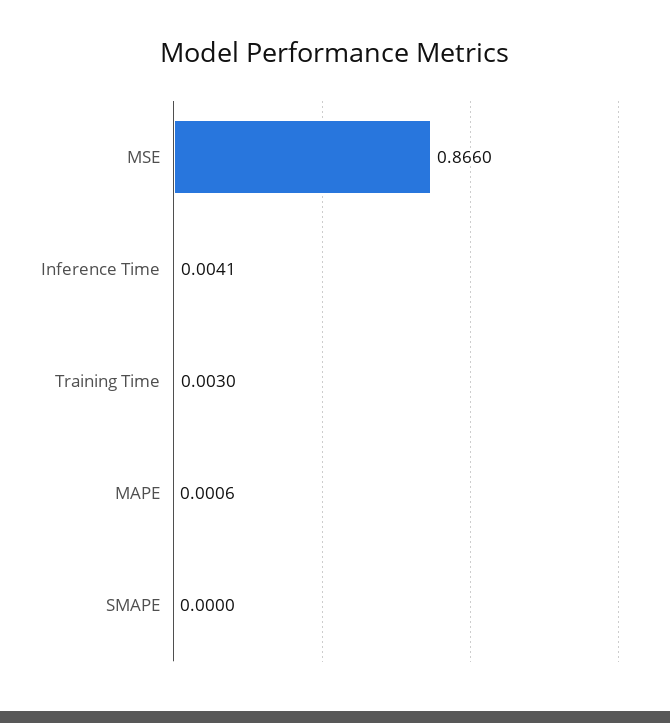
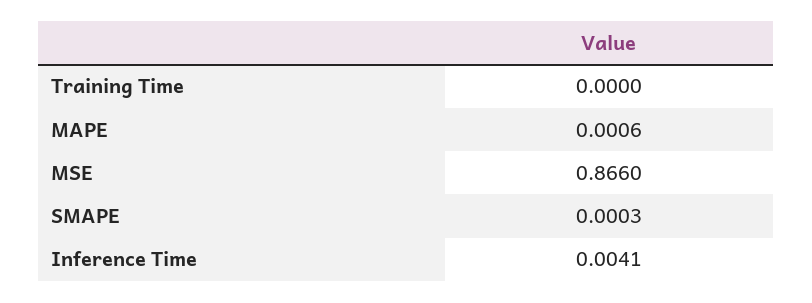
  {
    "MSE": 0.866,
    "Inference Time": 0.0041,
-   "Training Time": 0.003,
+   "Training Time": 0,
    "MAPE": 0.0006,
-   "SMAPE": 0
+   "SMAPE": 0.0003
  }

